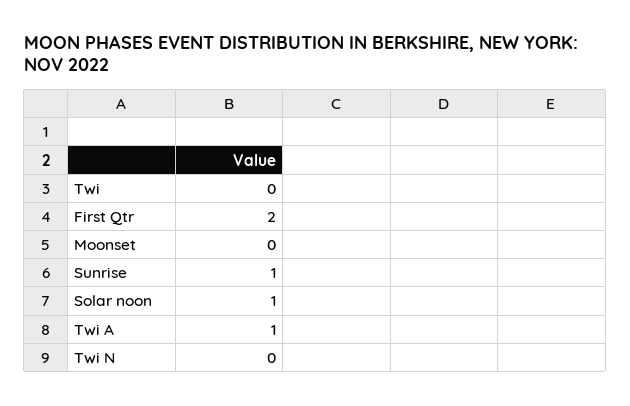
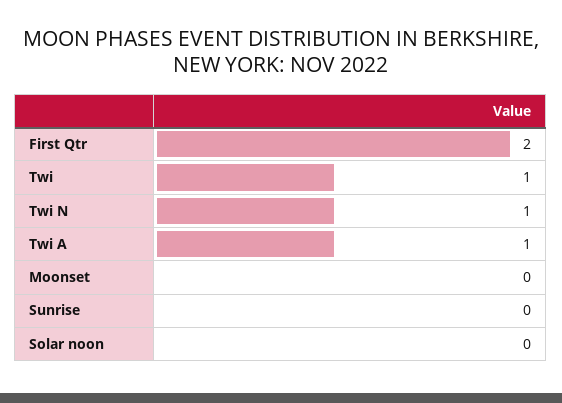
  {
-   "Twi": 0,
+   "Twi": 1,
    "First Qtr": 2,
    "Moonset": 0,
-   "Sunrise": 1,
+   "Sunrise": 0,
-   "Solar noon": 1,
+   "Solar noon": 0,
    "Twi A": 1,
-   "Twi N": 0
+   "Twi N": 1
  }

